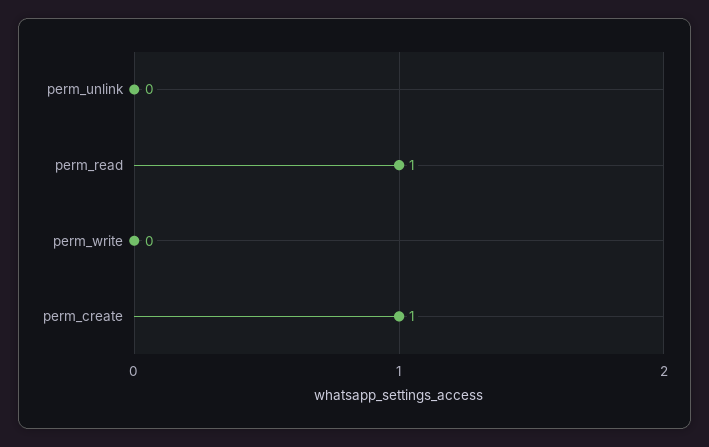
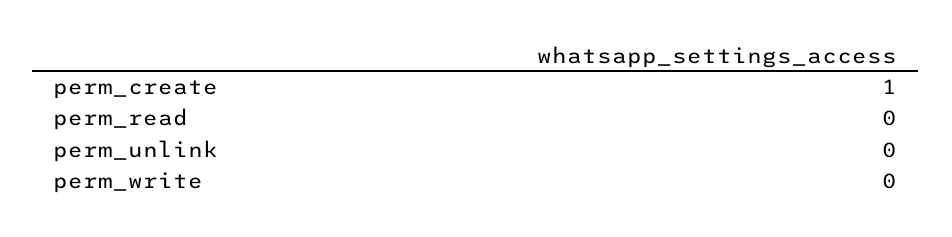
  {
    "perm_unlink": 0,
-   "perm_read": 1,
+   "perm_read": 0,
    "perm_write": 0,
    "perm_create": 1
  }

